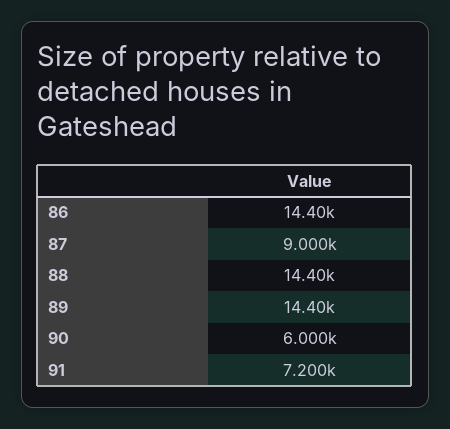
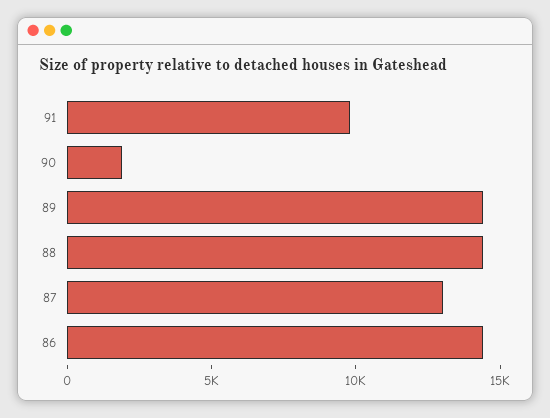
  {
    "86": 14400,
-   "87": 9000,
+   "87": 13000,
    "88": 14400,
    "89": 14400,
-   "90": 6000,
+   "90": 2000,
-   "91": 7200
+   "91": 10000
  }

